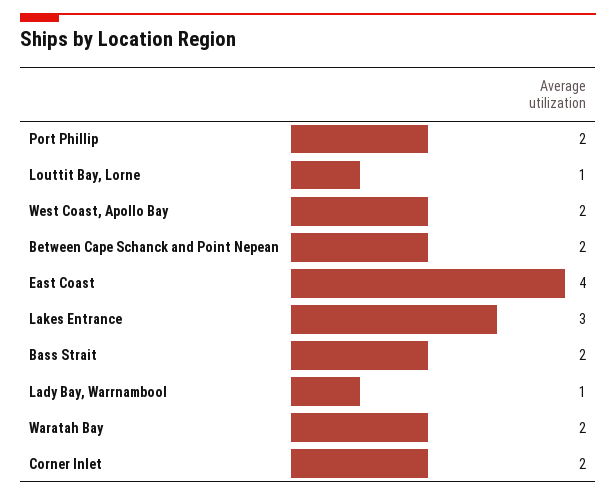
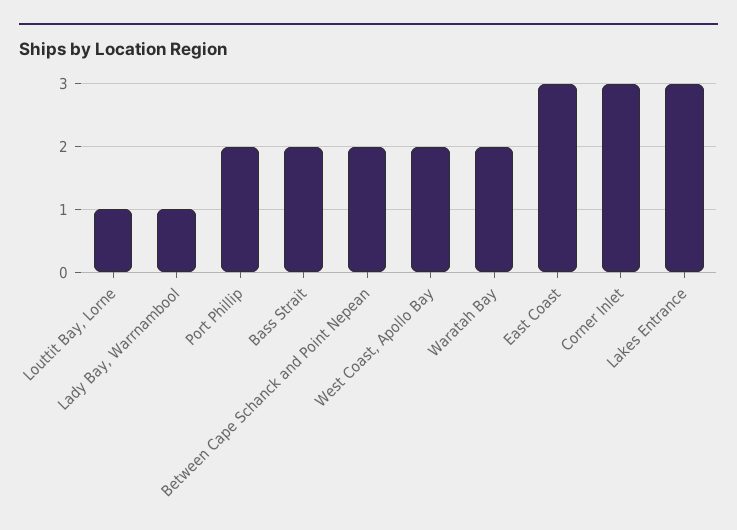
  {
    "Port Phillip": 2,
    "Louttit Bay, Lorne": 1,
    "West Coast, Apollo Bay": 2,
    "Between Cape Schanck and Point Nepean": 2,
-   "East Coast": 4,
+   "East Coast": 3,
    "Lakes Entrance": 3,
    "Bass Strait": 2,
    "Lady Bay, Warrnambool": 1,
    "Waratah Bay": 2,
-   "Corner Inlet": 2
+   "Corner Inlet": 3
  }

